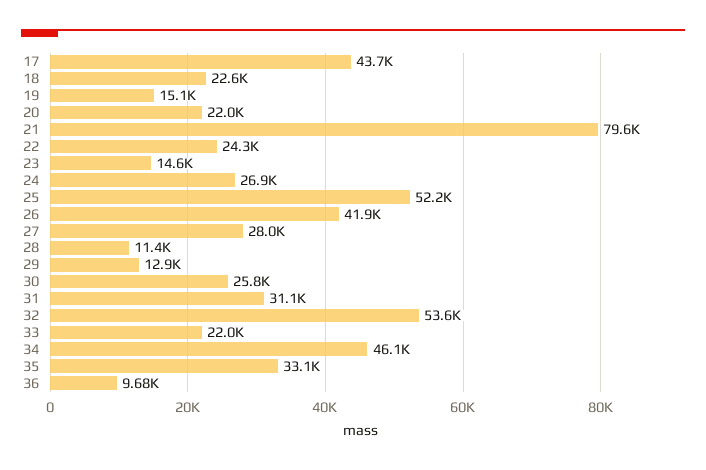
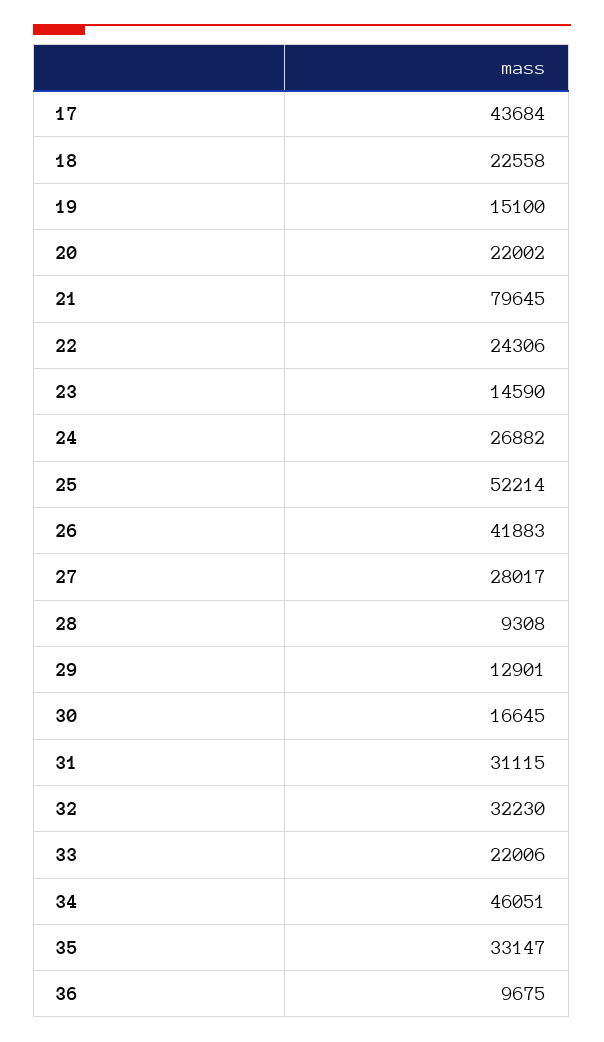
  {
    "17": 43684,
    "18": 22558,
    "19": 15100,
    "20": 22002,
    "21": 79645,
    "22": 24306,
    "23": 14590,
    "24": 26882,
    "25": 52214,
    "26": 41883,
    "27": 28017,
-   "28": 11400,
+   "28": 9308,
    "29": 12901,
-   "30": 25800,
+   "30": 16645,
    "31": 31115,
-   "32": 53600,
+   "32": 32230,
    "33": 22006,
    "34": 46051,
    "35": 33147,
    "36": 9675
  }

